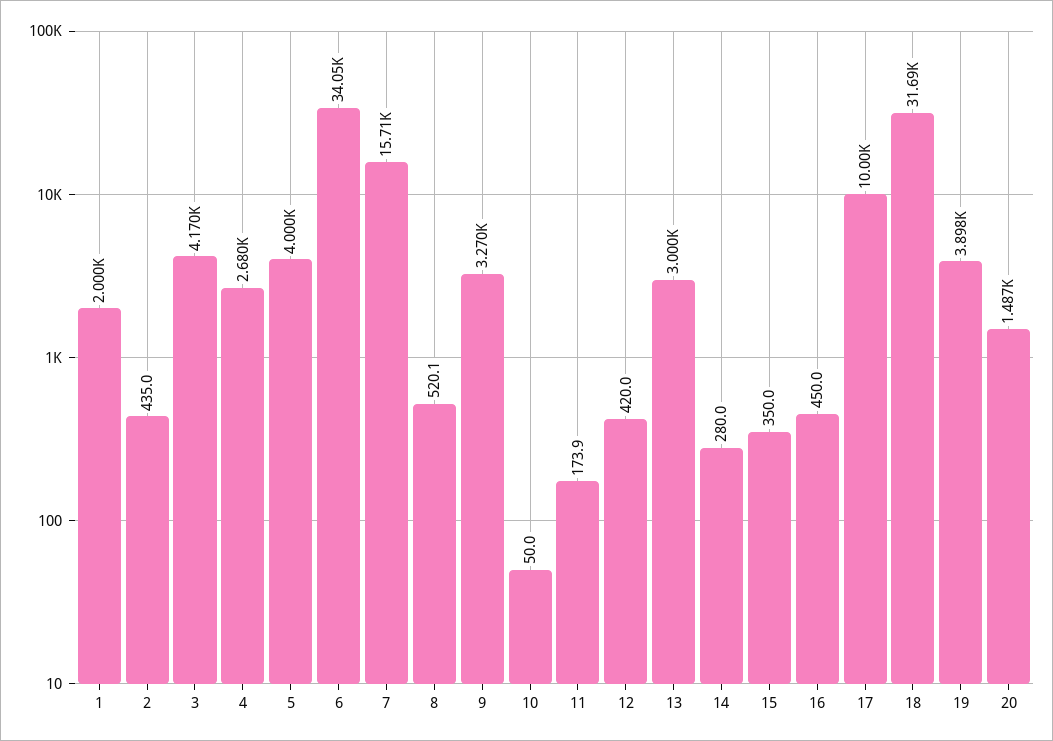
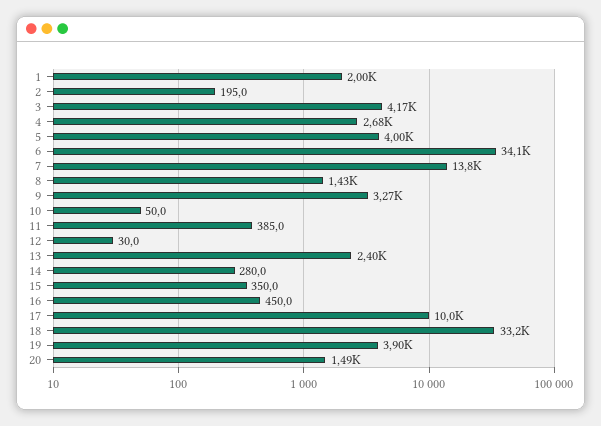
  {
    "1": 2000,
-   "2": 435,
+   "2": 195,
    "3": 4170,
    "4": 2680,
    "5": 4000,
    "6": 34050,
-   "7": 15710,
+   "7": 13800,
-   "8": 520.1,
+   "8": 1430,
    "9": 3270,
    "10": 50,
-   "11": 173.9,
+   "11": 385,
-   "12": 420,
+   "12": 30,
-   "13": 3000,
+   "13": 2400,
    "14": 280,
    "15": 350,
    "16": 450,
    "17": 10000,
-   "18": 31690,
+   "18": 33200,
    "19": 3898,
    "20": 1487
  }

